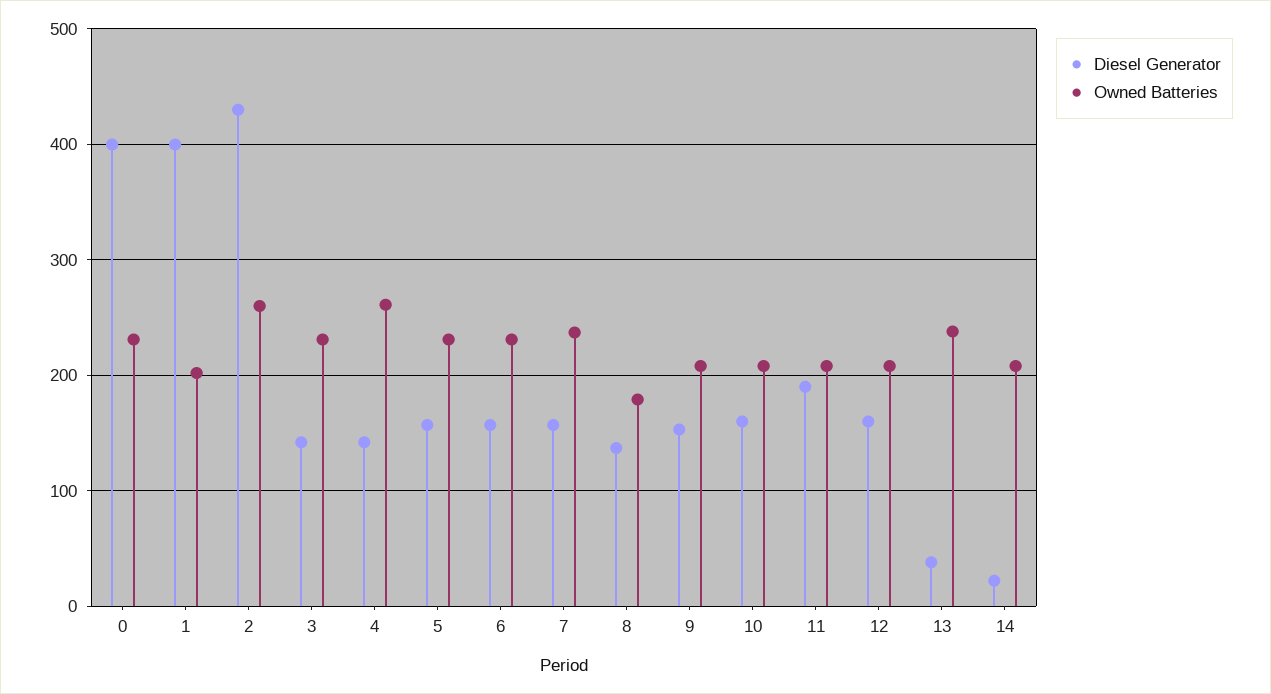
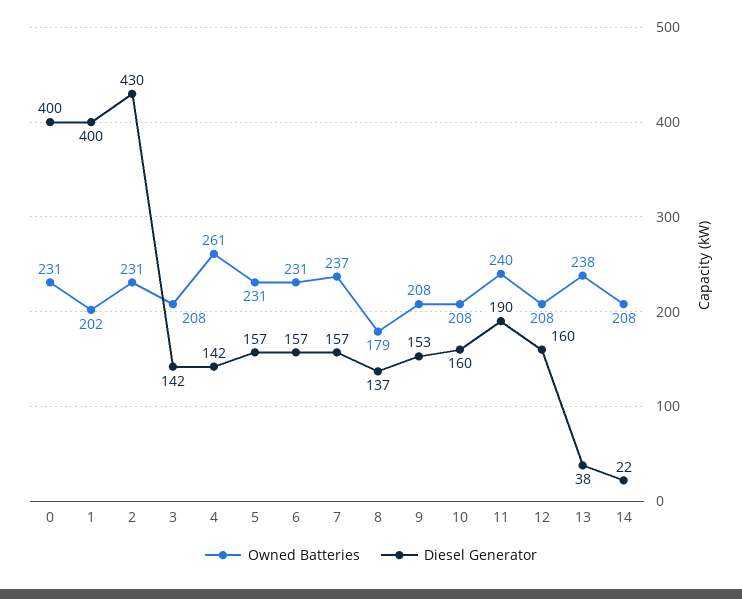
  {
    "Diesel Generator": {
      "0": 400,
      "1": 400,
      "2": 430,
      "3": 142,
      "4": 142,
      "5": 157,
      "6": 157,
      "7": 157,
      "8": 137,
      "9": 153,
      "10": 160,
      "11": 190,
      "12": 160,
      "13": 38,
      "14": 22
    },
    "Owned Batteries": {
      "0": 231,
      "1": 202,
-     "2": 260,
+     "2": 231,
-     "3": 230,
+     "3": 208,
      "4": 261,
      "5": 231,
      "6": 231,
      "7": 237,
      "8": 179,
      "9": 208,
      "10": 208,
-     "11": 210,
+     "11": 240,
      "12": 208,
      "13": 238,
      "14": 208
    }
  }

